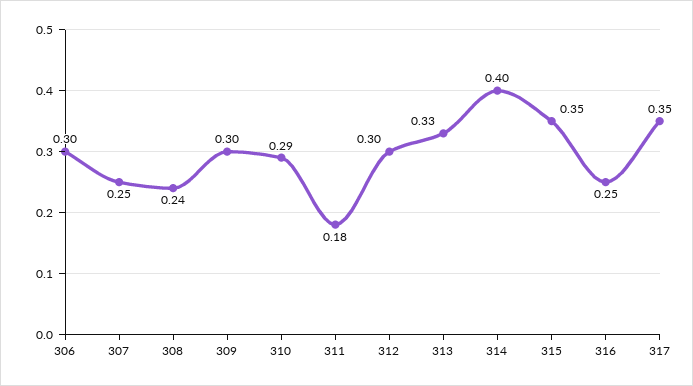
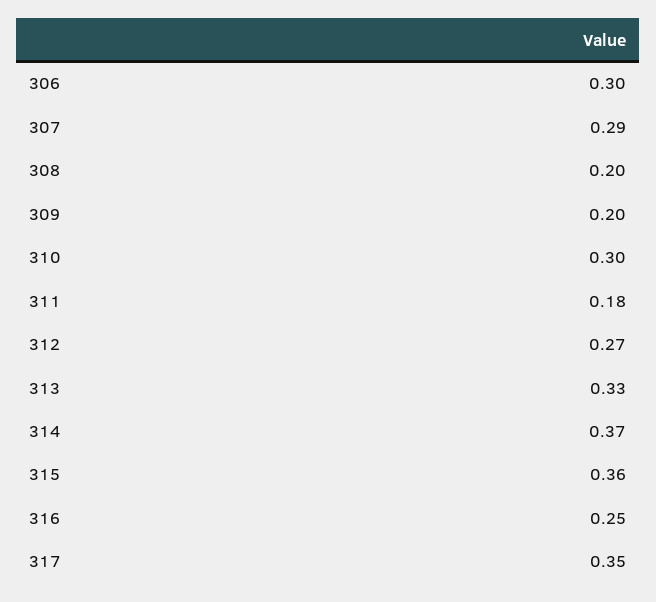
  {
    "306": 0.3,
-   "307": 0.25,
+   "307": 0.29,
-   "308": 0.24,
+   "308": 0.2,
-   "309": 0.3,
+   "309": 0.2,
-   "310": 0.29,
+   "310": 0.3,
    "311": 0.18,
-   "312": 0.3,
+   "312": 0.27,
    "313": 0.33,
-   "314": 0.4,
+   "314": 0.37,
-   "315": 0.35,
+   "315": 0.36,
    "316": 0.25,
    "317": 0.35
  }

